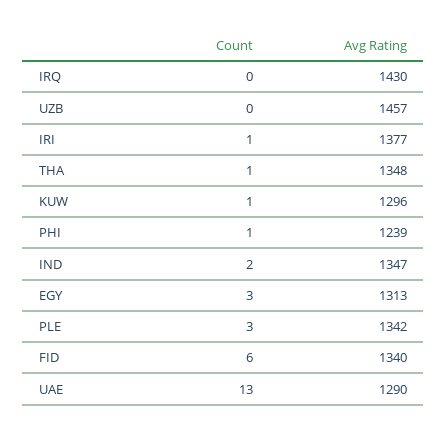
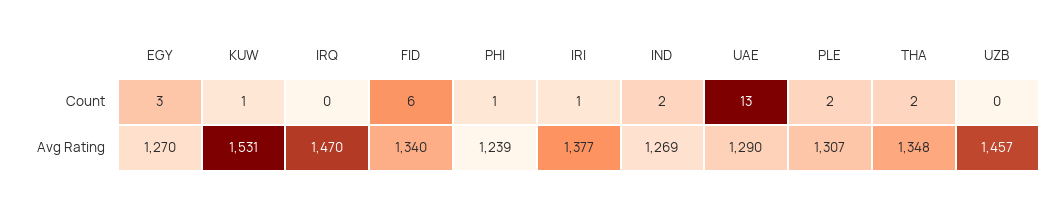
  {
    "Count": {
      "IRQ": 0,
      "UZB": 0,
      "IRI": 1,
-     "THA": 1,
+     "THA": 2,
      "KUW": 1,
      "PHI": 1,
      "IND": 2,
      "EGY": 3,
-     "PLE": 3,
+     "PLE": 2,
      "FID": 6,
      "UAE": 13
    },
    "Avg Rating": {
-     "IRQ": 1430,
+     "IRQ": 1470,
      "UZB": 1457,
      "IRI": 1377,
      "THA": 1348,
-     "KUW": 1296,
+     "KUW": 1531,
      "PHI": 1239,
-     "IND": 1347,
+     "IND": 1269,
-     "EGY": 1313,
+     "EGY": 1270,
-     "PLE": 1342,
+     "PLE": 1307,
      "FID": 1340,
      "UAE": 1290
    }
  }

